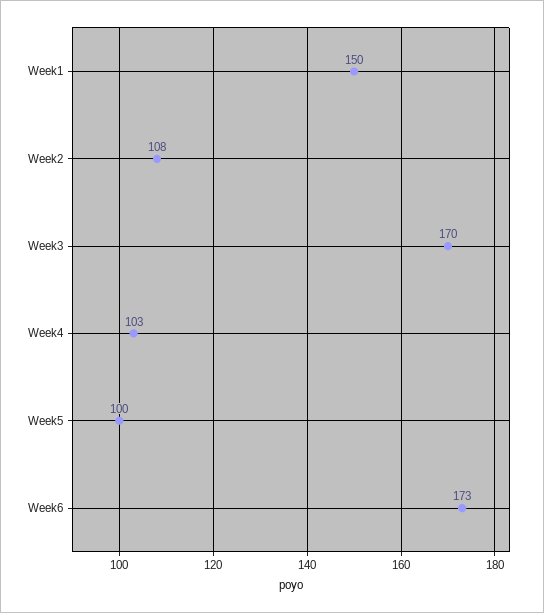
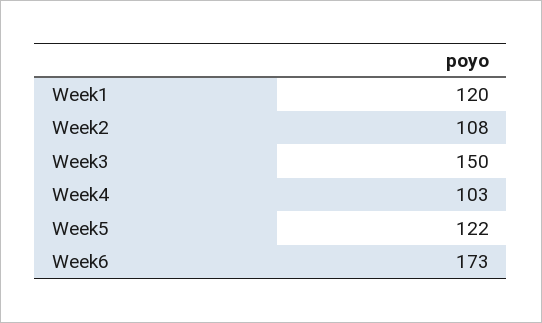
  {
-   "Week1": 150,
+   "Week1": 120,
    "Week2": 108,
-   "Week3": 170,
+   "Week3": 150,
    "Week4": 103,
-   "Week5": 100,
+   "Week5": 122,
    "Week6": 173
  }

